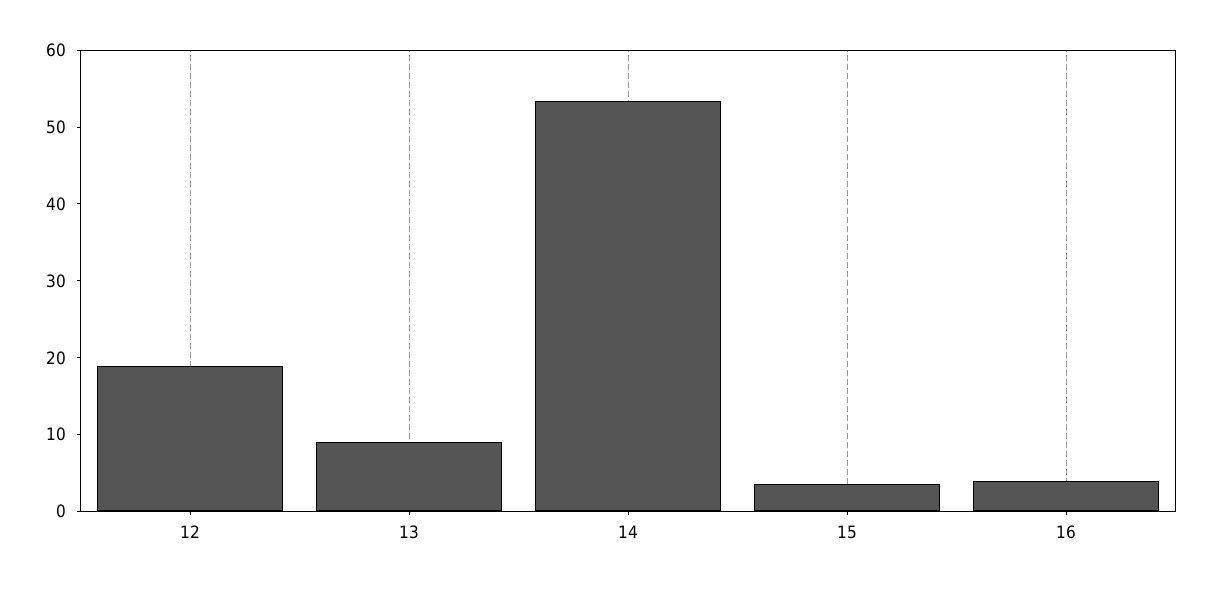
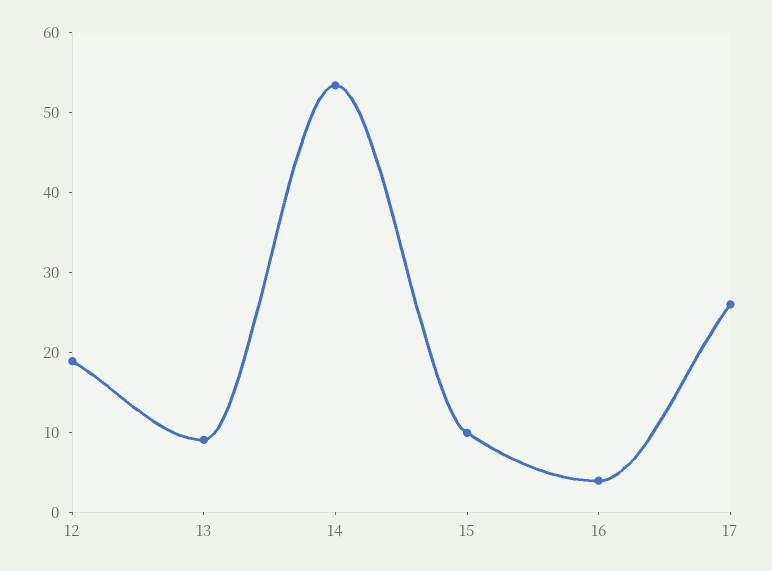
  {
    "12": 18,
    "13": 10,
    "14": 54,
-   "15": 4,
+   "15": 10,
-   "16": 4
+   "16": 4,
+   "17": 26
  }

